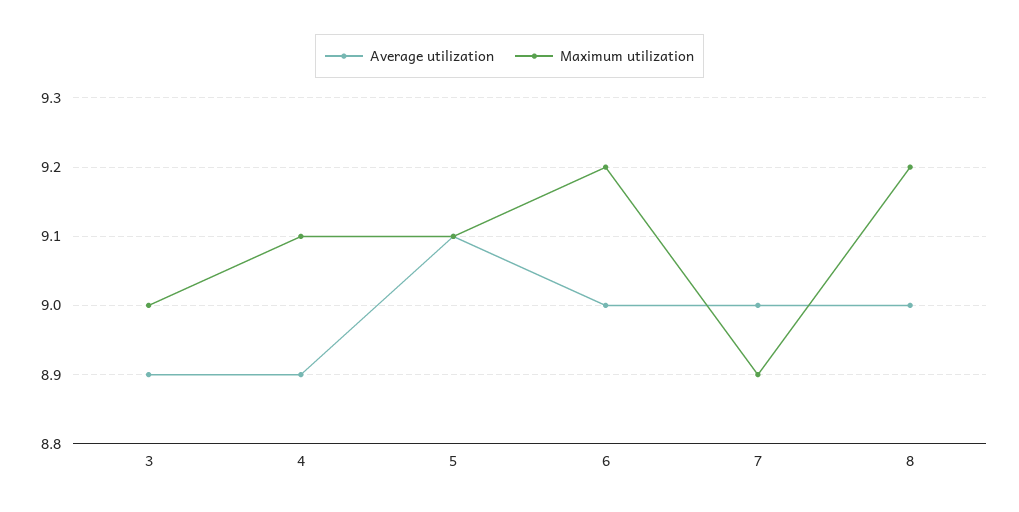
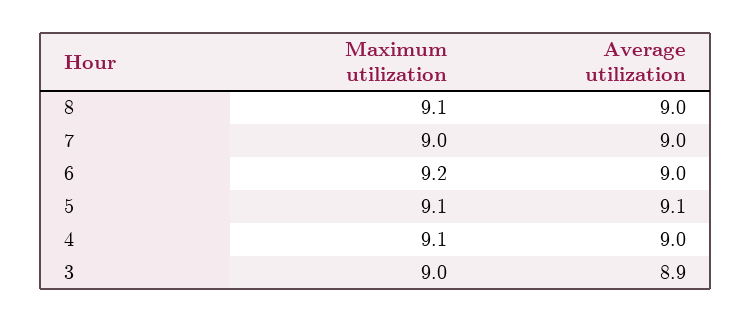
  {
    "Average utilization": {
      "3": 8.9,
-     "4": 8.9,
+     "4": 9,
      "5": 9.1,
      "6": 9,
      "7": 9,
      "8": 9
    },
    "Maximum utilization": {
      "3": 9,
      "4": 9.1,
      "5": 9.1,
      "6": 9.2,
-     "7": 8.9,
+     "7": 9,
-     "8": 9.2
+     "8": 9.1
    }
  }

